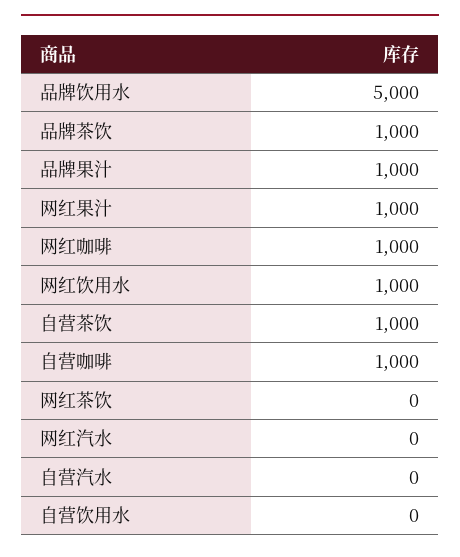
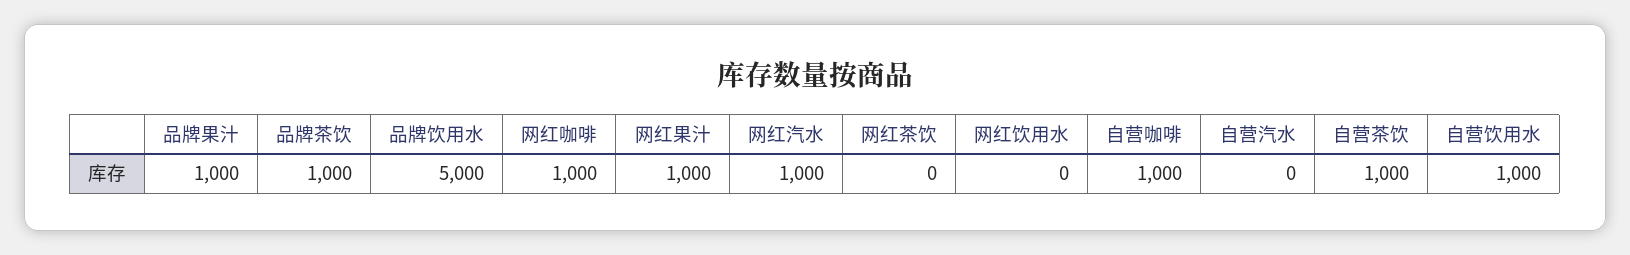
  {
    "品牌饮用水": 5000,
    "品牌茶饮": 1000,
    "品牌果汁": 1000,
    "网红果汁": 1000,
    "网红咖啡": 1000,
-   "网红饮用水": 1000,
+   "网红饮用水": 0,
    "自营茶饮": 1000,
    "自营咖啡": 1000,
    "网红茶饮": 0,
-   "网红汽水": 0,
+   "网红汽水": 1000,
    "自营汽水": 0,
-   "自营饮用水": 0
+   "自营饮用水": 1000
  }

